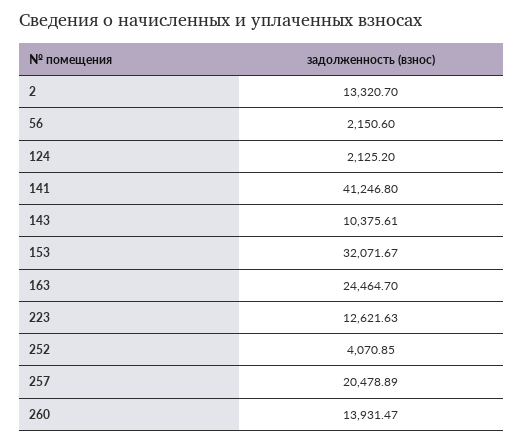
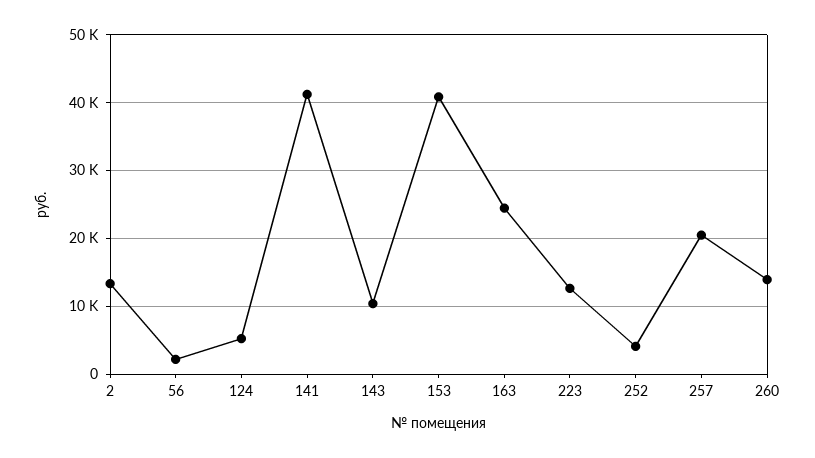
  {
    "2": 13320.7,
    "56": 2150.6,
-   "124": 2125.2,
+   "124": 5000,
    "141": 41246.8,
    "143": 10375.61,
-   "153": 32071.67,
+   "153": 41000,
    "163": 24464.7,
    "223": 12621.63,
    "252": 4070.85,
    "257": 20478.89,
    "260": 13931.47
  }

